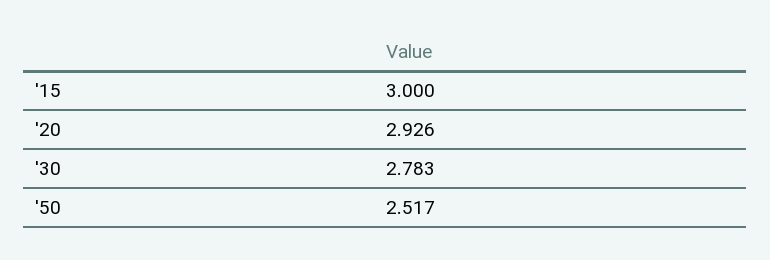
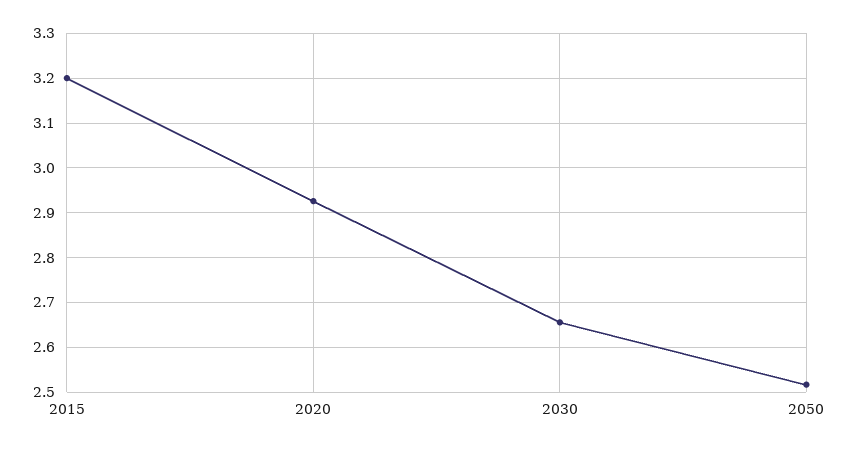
  {
-   "'15": 3,
+   "'15": 3.2,
    "'20": 2.926,
-   "'30": 2.783,
+   "'30": 2.66,
    "'50": 2.517
  }

